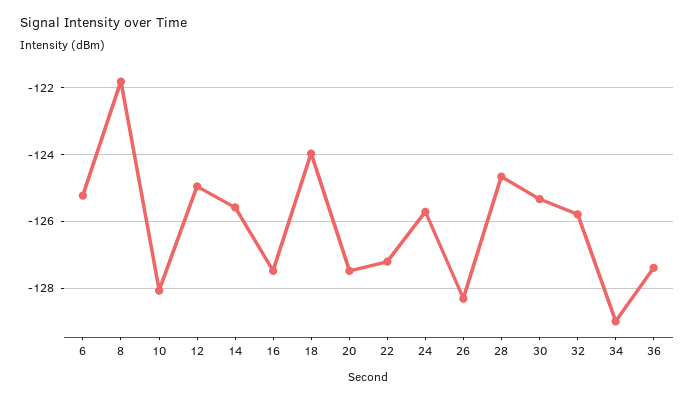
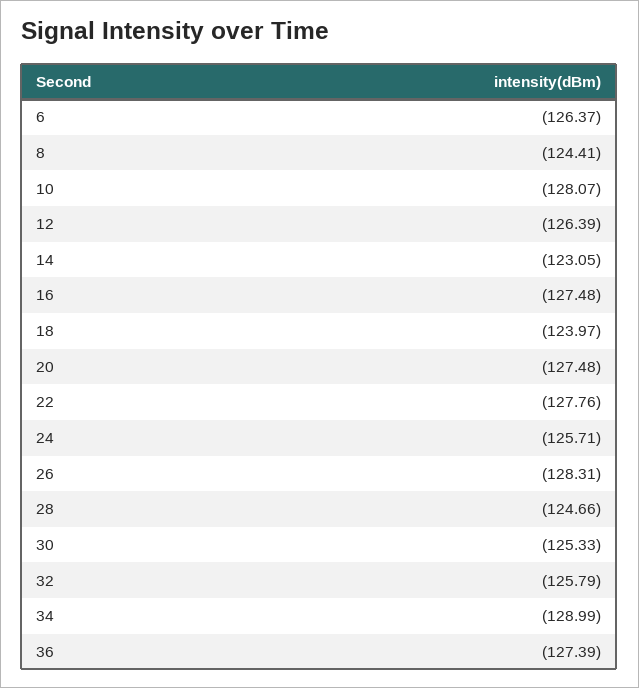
  {
-   "6": -125.2,
+   "6": -126.37,
-   "8": -121.8,
+   "8": -124.41,
    "10": -128.07,
-   "12": -125,
+   "12": -126.39,
-   "14": -125.6,
+   "14": -123.05,
    "16": -127.48,
    "18": -123.97,
    "20": -127.48,
-   "22": -127.2,
+   "22": -127.76,
    "24": -125.71,
    "26": -128.31,
    "28": -124.66,
    "30": -125.33,
    "32": -125.79,
    "34": -128.99,
    "36": -127.39
  }

